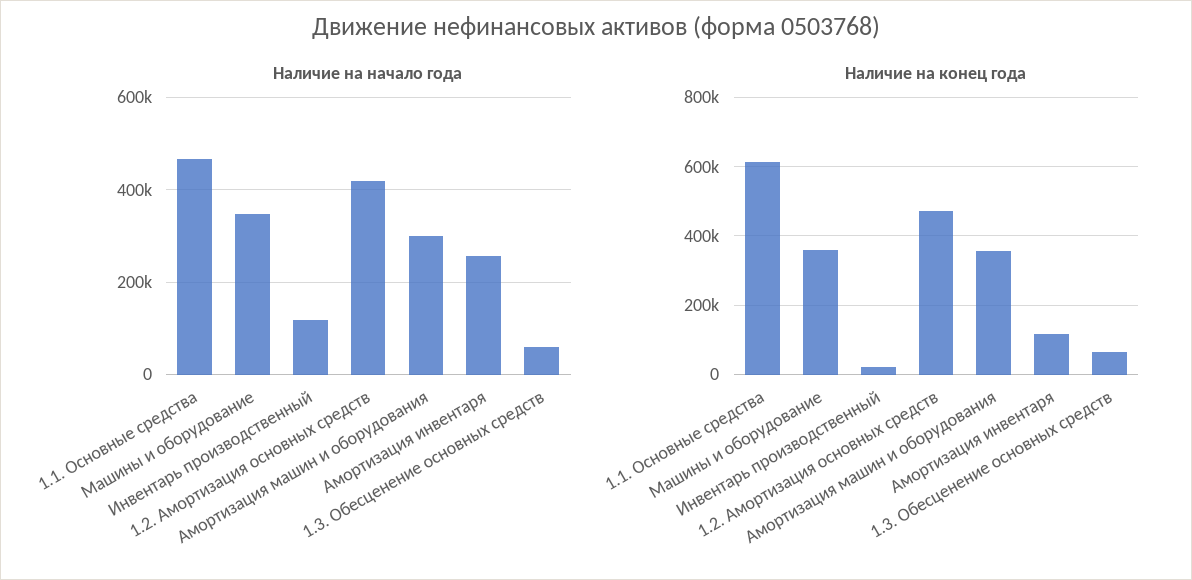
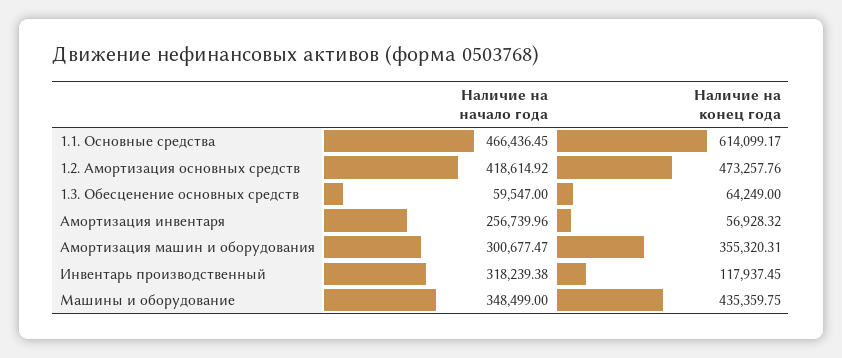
  {
    "Наличие на начало года": {
      "1.1. Основные средства": 466436.45,
      "Машины и оборудование": 348499,
-     "Инвентарь производственный": 120000,
+     "Инвентарь производственный": 318239.38,
      "1.2. Амортизация основных средств": 418614.92,
      "Амортизация машин и оборудования": 300677.47,
      "Амортизация инвентаря": 256739.96,
      "1.3. Обесценение основных средств": 59547
    },
    "Наличие на конец года": {
      "1.1. Основные средства": 614099.17,
-     "Машины и оборудование": 360000,
+     "Машины и оборудование": 435359.75,
-     "Инвентарь производственный": 20000,
+     "Инвентарь производственный": 117937.45,
      "1.2. Амортизация основных средств": 473257.76,
      "Амортизация машин и оборудования": 355320.31,
-     "Амортизация инвентаря": 120000,
+     "Амортизация инвентаря": 56928.32,
      "1.3. Обесценение основных средств": 64249
    }
  }

